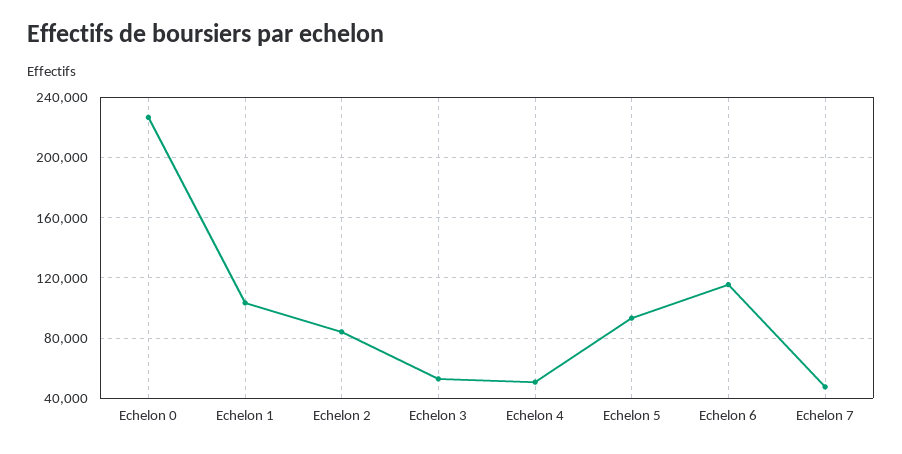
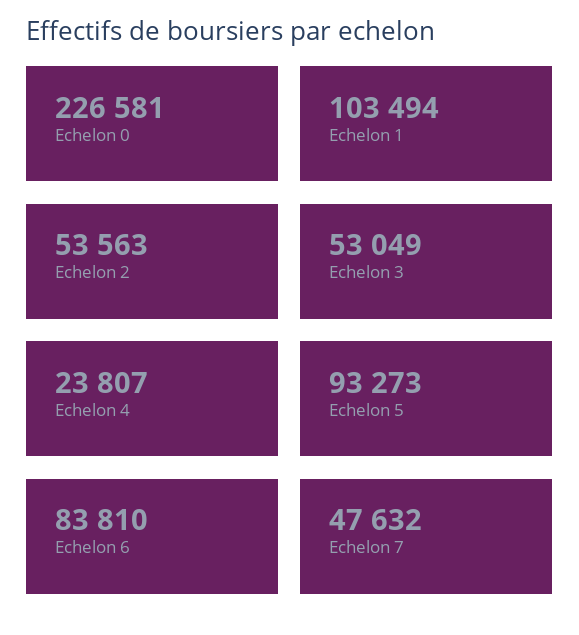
  {
    "Echelon 0": 226581,
    "Echelon 1": 103494,
-   "Echelon 2": 85000,
+   "Echelon 2": 53563,
    "Echelon 3": 53049,
-   "Echelon 4": 50000,
+   "Echelon 4": 23807,
    "Echelon 5": 93273,
-   "Echelon 6": 115000,
+   "Echelon 6": 83810,
    "Echelon 7": 47632
  }

